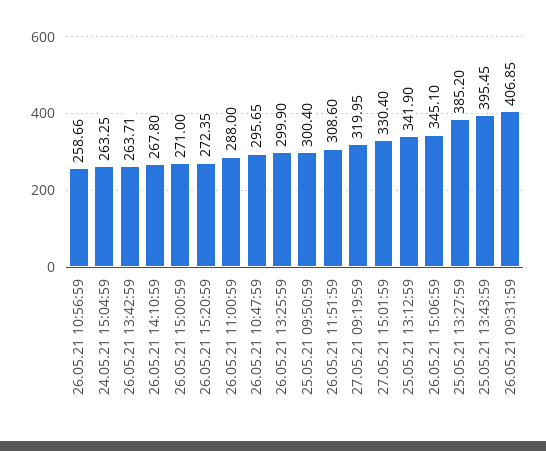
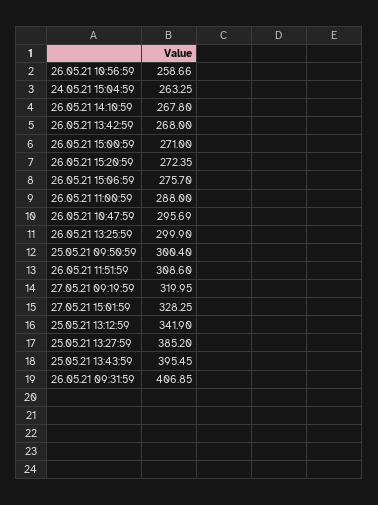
  {
    "26.05.21 10:56:59": 258.66,
    "24.05.21 15:04:59": 263.25,
-   "26.05.21 13:42:59": 263.71,
+   "26.05.21 13:42:59": 268,
    "26.05.21 14:10:59": 267.8,
    "26.05.21 15:00:59": 271,
    "26.05.21 15:20:59": 272.35,
    "26.05.21 11:00:59": 288,
-   "26.05.21 10:47:59": 295.65,
+   "26.05.21 10:47:59": 295.69,
    "26.05.21 13:25:59": 299.9,
    "25.05.21 09:50:59": 300.4,
    "26.05.21 11:51:59": 308.6,
    "27.05.21 09:19:59": 319.95,
-   "27.05.21 15:01:59": 330.4,
+   "27.05.21 15:01:59": 328.25,
    "25.05.21 13:12:59": 341.9,
-   "26.05.21 15:06:59": 345.1,
+   "26.05.21 15:06:59": 275.7,
    "25.05.21 13:27:59": 385.2,
    "25.05.21 13:43:59": 395.45,
    "26.05.21 09:31:59": 406.85
  }

